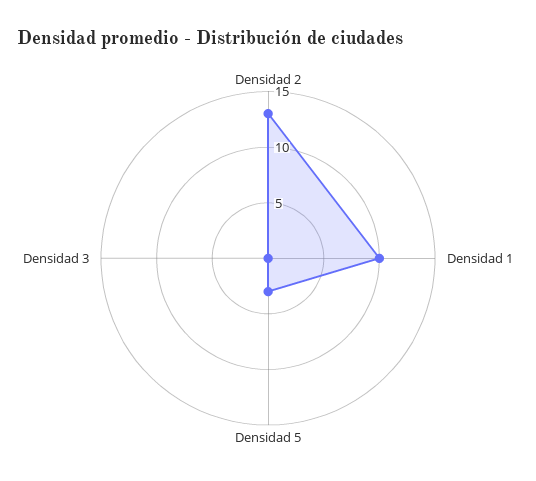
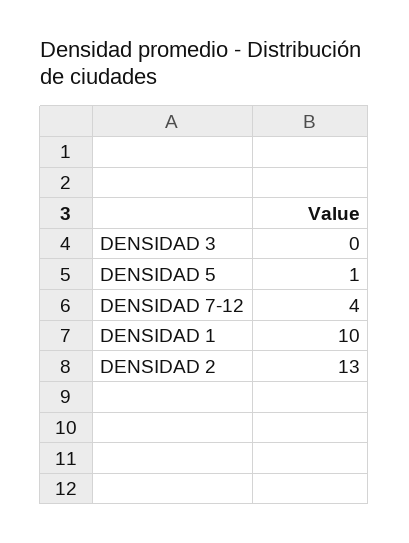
  {
    "Densidad 2": 13,
    "Densidad 1": 10,
-   "Densidad 5": 3,
+   "Densidad 5": 1,
-   "Densidad 3": 0
+   "Densidad 3": 0,
+   "DENSIDAD 7-12": 4
  }

